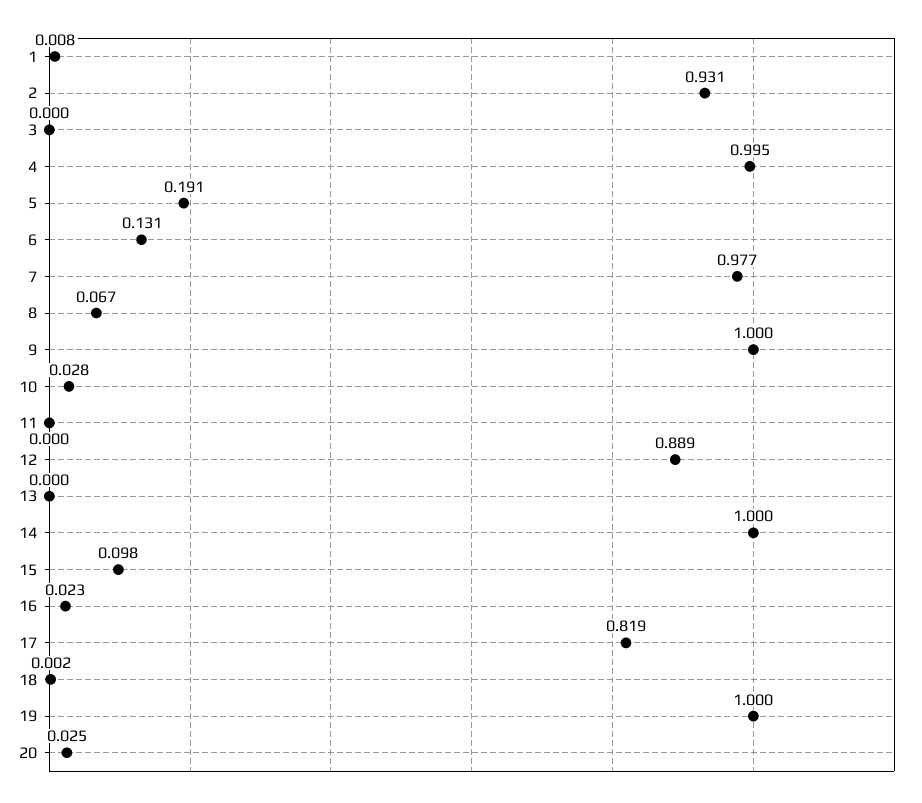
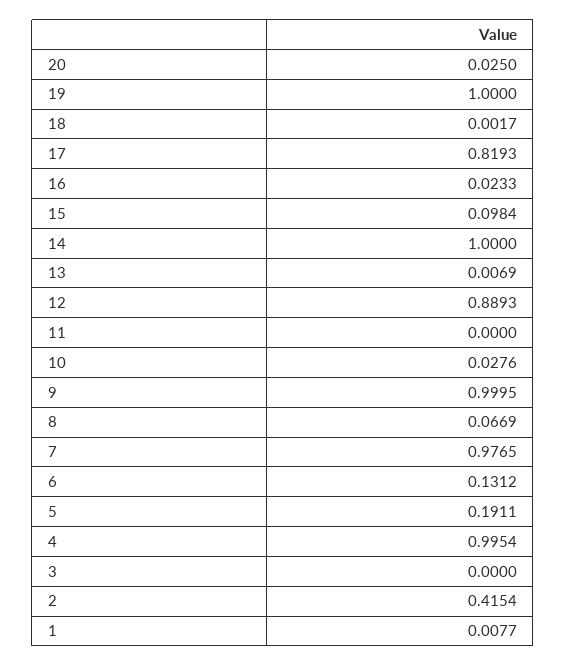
  {
    "1": 0.0077,
-   "2": 0.931,
+   "2": 0.4154,
    "3": 0,
    "4": 0.9954,
    "5": 0.1911,
    "6": 0.1312,
    "7": 0.9765,
    "8": 0.0669,
    "9": 0.9995,
    "10": 0.0276,
    "11": 0,
    "12": 0.8893,
-   "13": 0,
+   "13": 0.0069,
    "14": 1,
    "15": 0.0984,
    "16": 0.0233,
    "17": 0.8193,
    "18": 0.0017,
    "19": 1,
    "20": 0.025
  }

